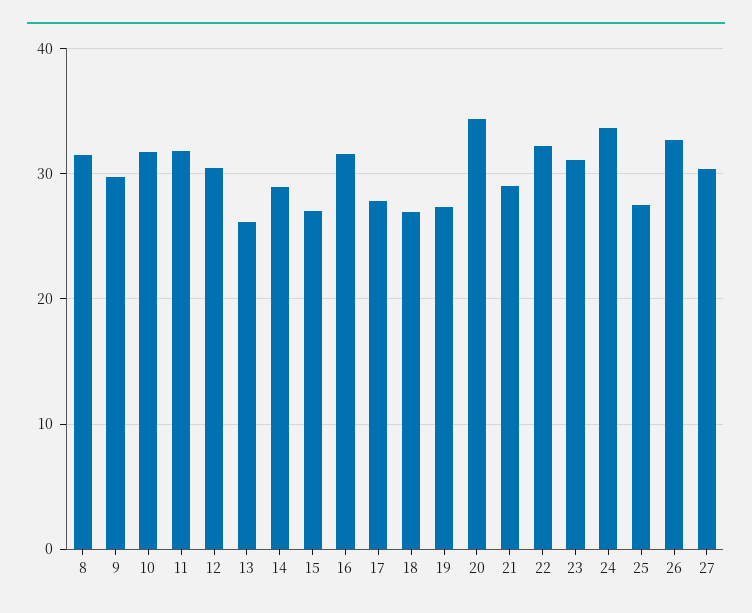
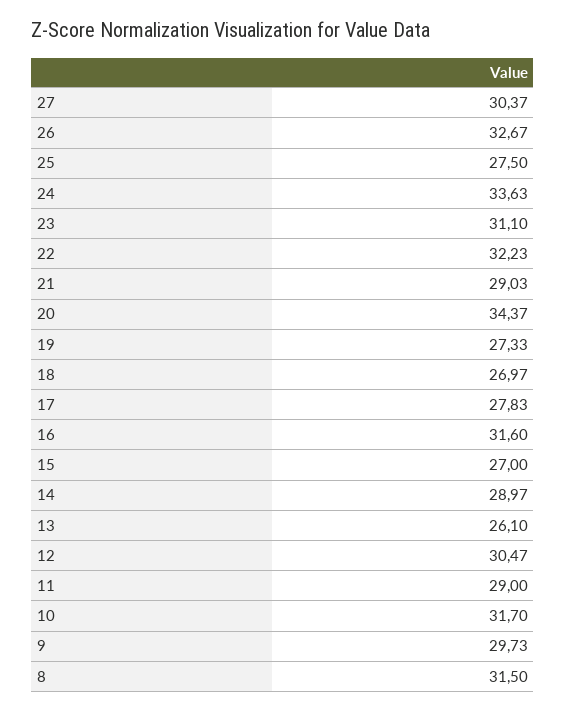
  {
    "8": 31.5,
    "9": 29.73,
    "10": 31.7,
-   "11": 32,
+   "11": 29,
    "12": 30.47,
    "13": 26.1,
    "14": 28.97,
    "15": 27,
    "16": 31.6,
    "17": 27.83,
    "18": 26.97,
    "19": 27.33,
    "20": 34.37,
    "21": 29.03,
    "22": 32.23,
    "23": 31.1,
    "24": 33.63,
    "25": 27.5,
    "26": 32.67,
    "27": 30.37
  }

